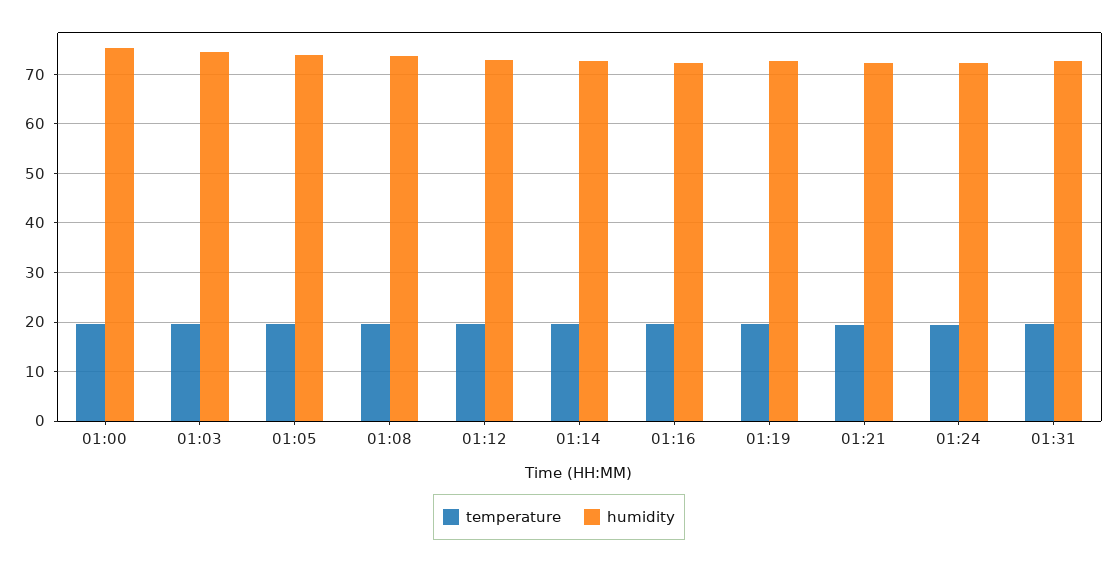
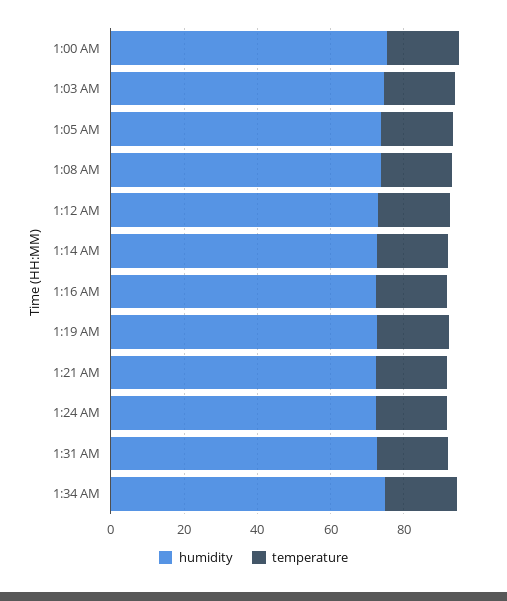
  {
    "temperature": {
      "01:00": 20,
      "01:03": 20,
      "01:05": 20,
      "01:08": 20,
      "01:12": 20,
      "01:14": 20,
      "01:16": 20,
      "01:19": 20,
      "01:21": 20,
      "01:24": 20,
-     "01:31": 20
+     "01:31": 20,
+     "1:34 AM": 20
    },
    "humidity": {
      "01:00": 76,
      "01:03": 74,
      "01:05": 74,
      "01:08": 74,
      "01:12": 74,
      "01:14": 72,
      "01:16": 72,
      "01:19": 72,
      "01:21": 72,
      "01:24": 72,
-     "01:31": 72
+     "01:31": 72,
+     "1:34 AM": 75
    }
  }

